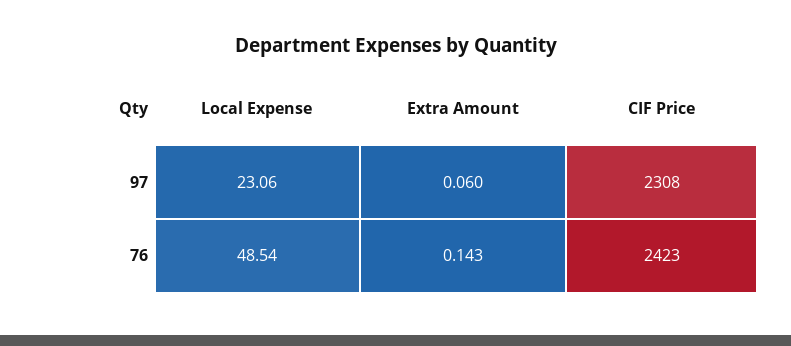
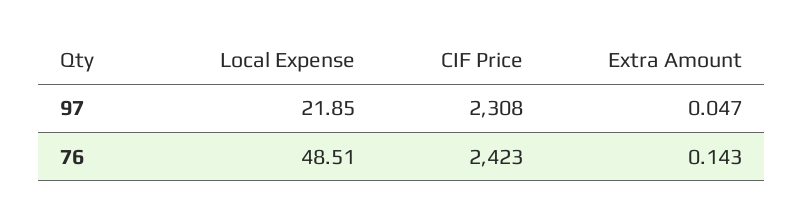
  {
    "Local Expense": {
-     "97": 23.06,
+     "97": 21.85,
-     "76": 48.54
+     "76": 48.51
    },
    "Extra Amount": {
-     "97": 0.06,
+     "97": 0.047,
      "76": 0.143
    },
    "CIF Price": {
      "97": 2308,
      "76": 2423
    }
  }

